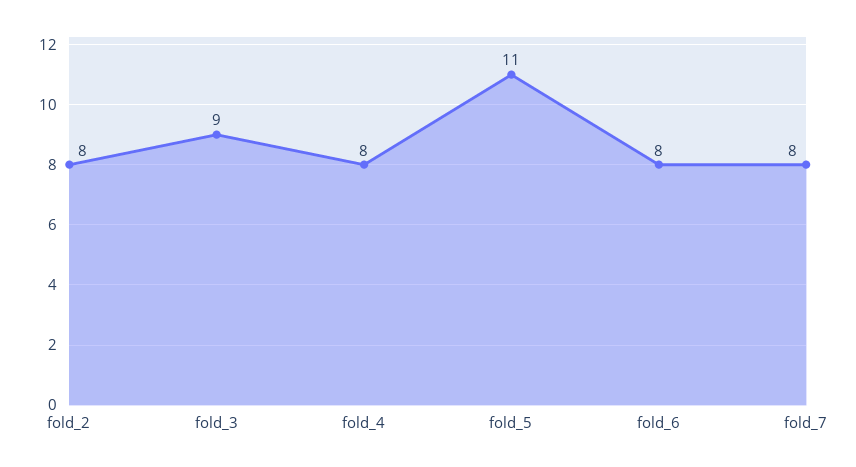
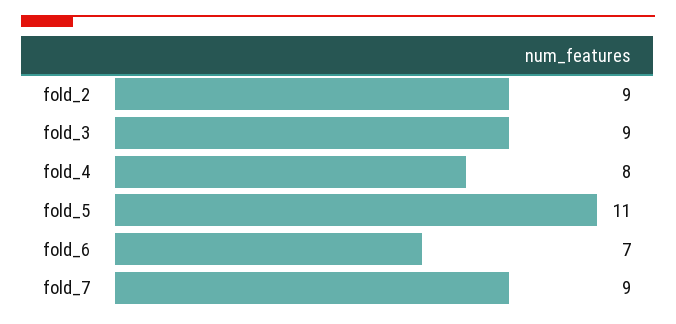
  {
-   "fold_2": 8,
+   "fold_2": 9,
    "fold_3": 9,
    "fold_4": 8,
    "fold_5": 11,
-   "fold_6": 8,
+   "fold_6": 7,
-   "fold_7": 8
+   "fold_7": 9
  }

